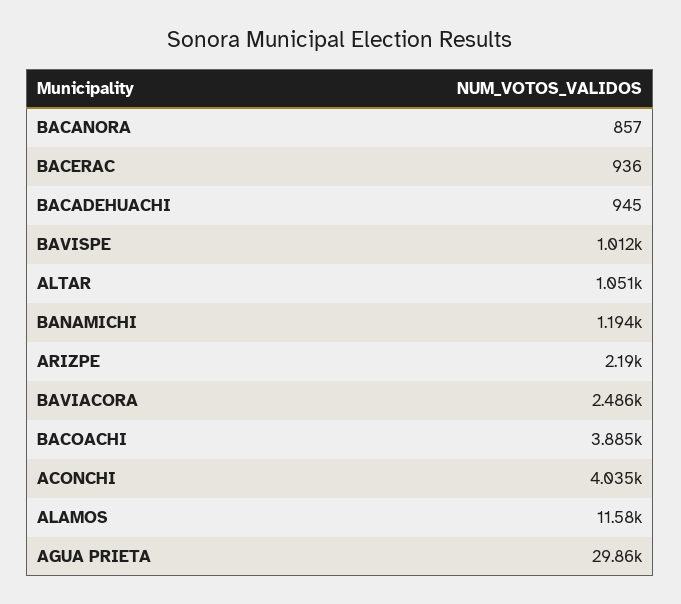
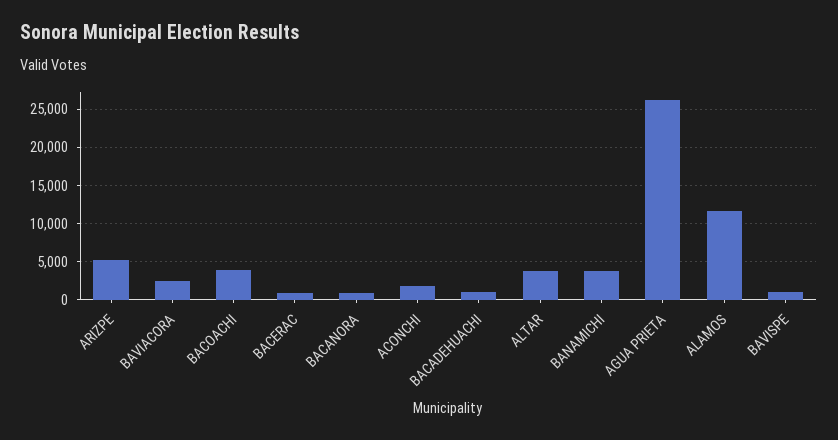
  {
    "BACANORA": 857,
    "BACERAC": 936,
    "BACADEHUACHI": 945,
    "BAVISPE": 1012,
-   "ALTAR": 1051,
+   "ALTAR": 4000,
-   "BANAMICHI": 1194,
+   "BANAMICHI": 4000,
-   "ARIZPE": 2190,
+   "ARIZPE": 5000,
    "BAVIACORA": 2486,
    "BACOACHI": 3885,
-   "ACONCHI": 4035,
+   "ACONCHI": 2000,
    "ALAMOS": 11580,
-   "AGUA PRIETA": 29860
+   "AGUA PRIETA": 26000
  }

